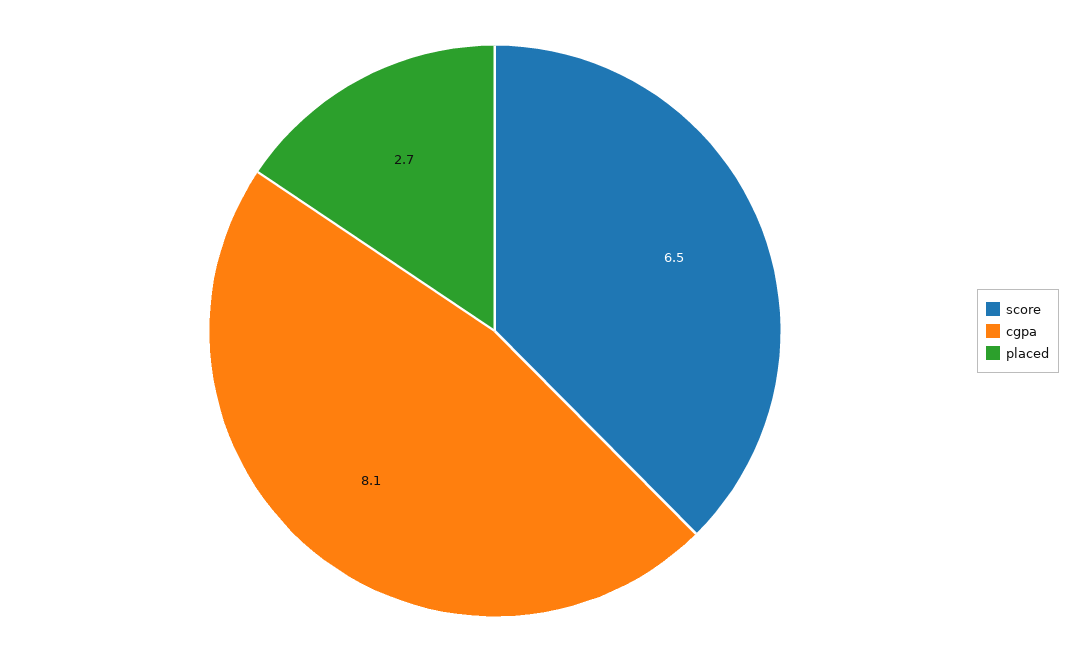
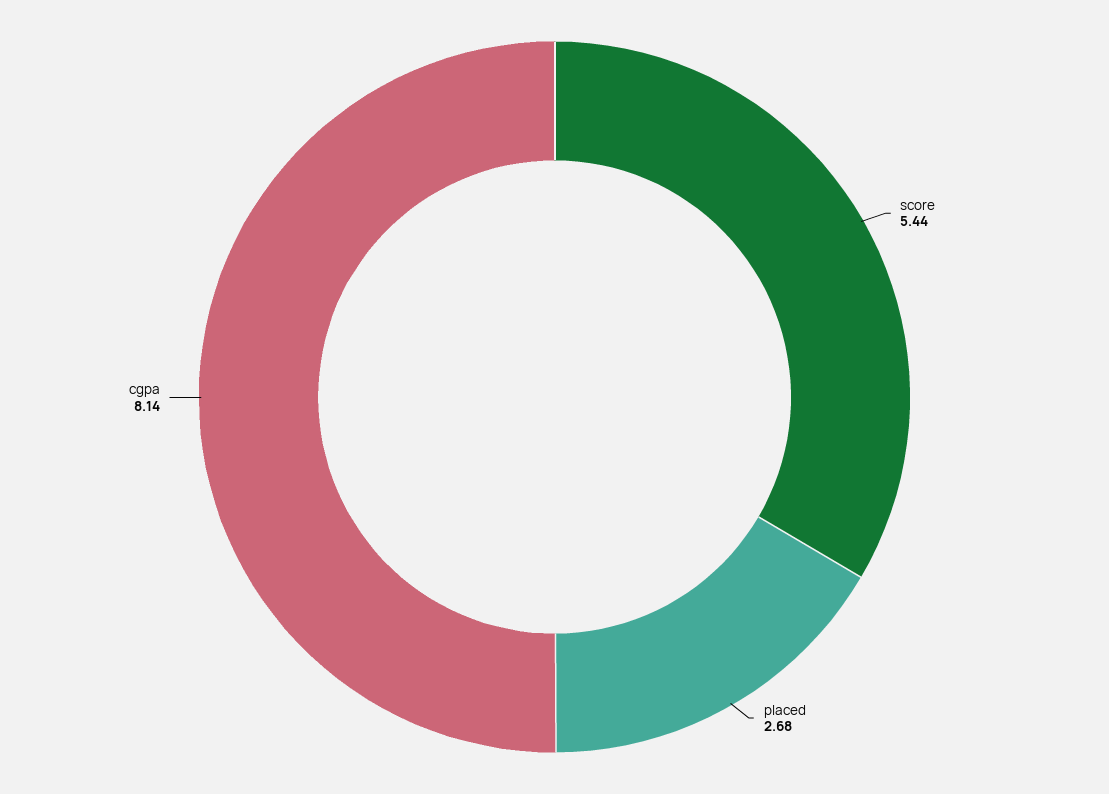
  {
-   "score": 6.5,
+   "score": 5.44,
    "cgpa": 8.14,
    "placed": 2.68
  }

